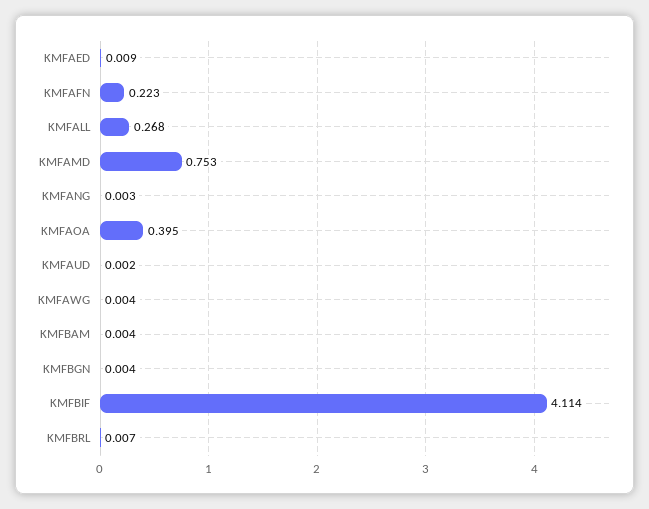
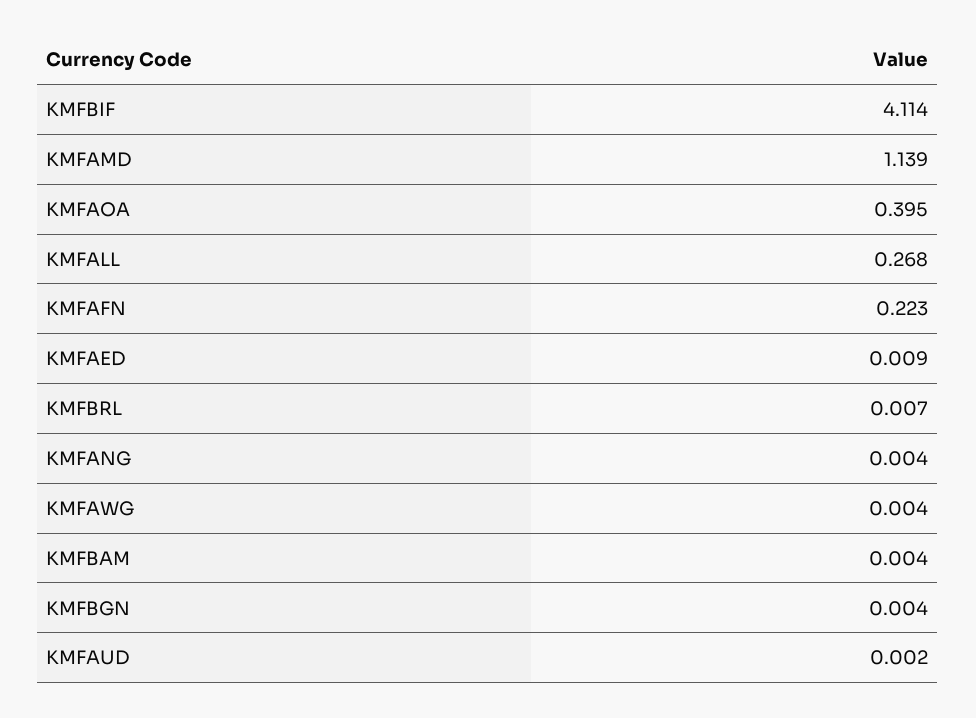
  {
    "KMFAED": 0.009,
    "KMFAFN": 0.223,
    "KMFALL": 0.268,
-   "KMFAMD": 0.753,
+   "KMFAMD": 1.139,
-   "KMFANG": 0.003,
+   "KMFANG": 0.004,
    "KMFAOA": 0.395,
    "KMFAUD": 0.002,
    "KMFAWG": 0.004,
    "KMFBAM": 0.004,
    "KMFBGN": 0.004,
    "KMFBIF": 4.114,
    "KMFBRL": 0.007
  }

